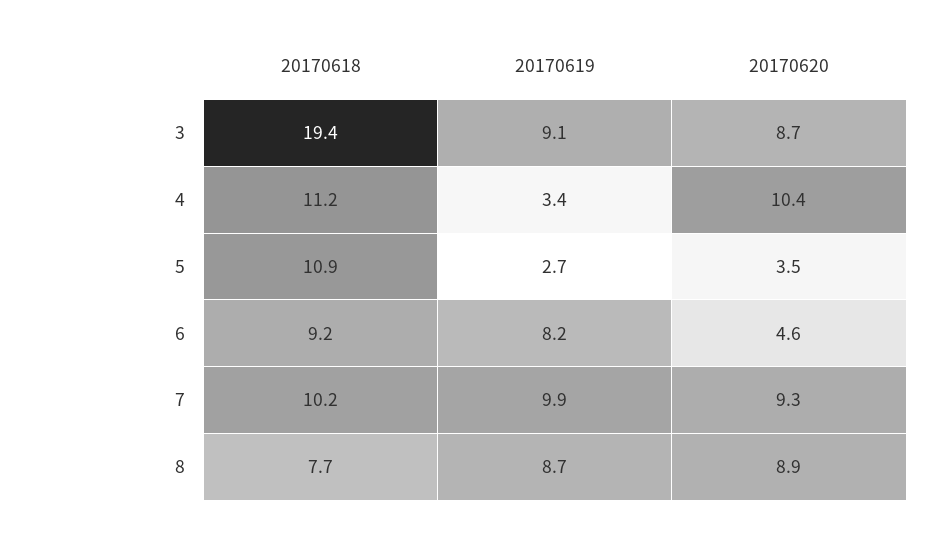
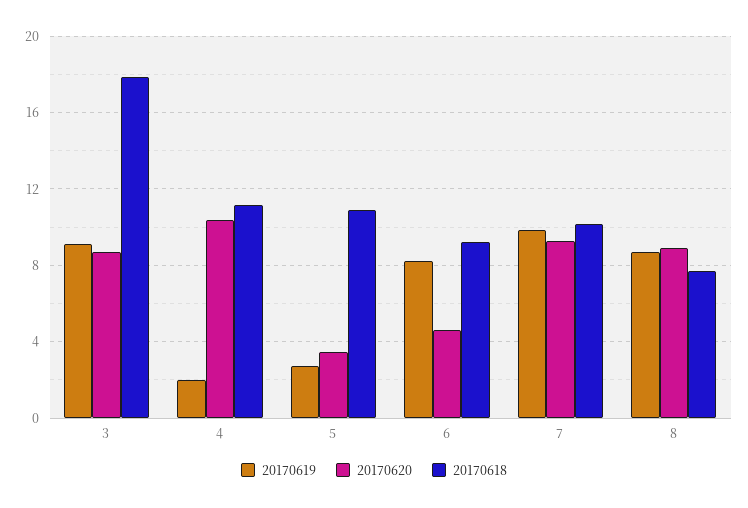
  {
    "20170618": {
-     "3": 19.4,
+     "3": 18,
      "4": 11.2,
      "5": 10.9,
      "6": 9.2,
      "7": 10.2,
      "8": 7.7
    },
    "20170619": {
      "3": 9.1,
-     "4": 3.4,
+     "4": 2,
      "5": 2.7,
      "6": 8.2,
      "7": 9.9,
      "8": 8.7
    },
    "20170620": {
      "3": 8.7,
      "4": 10.4,
      "5": 3.5,
      "6": 4.6,
      "7": 9.3,
      "8": 8.9
    }
  }

